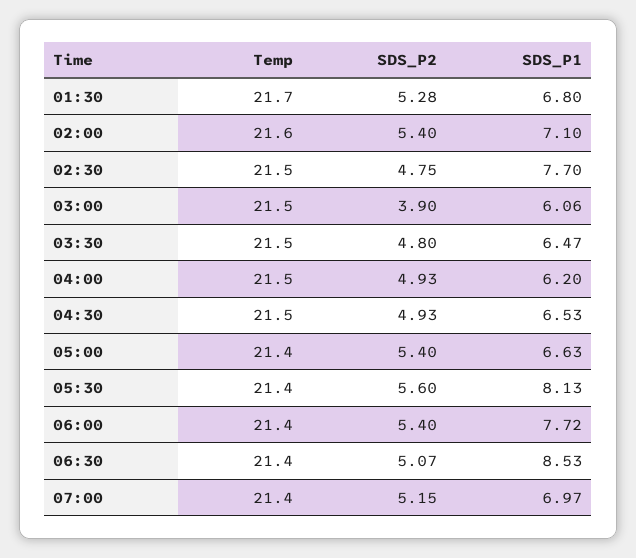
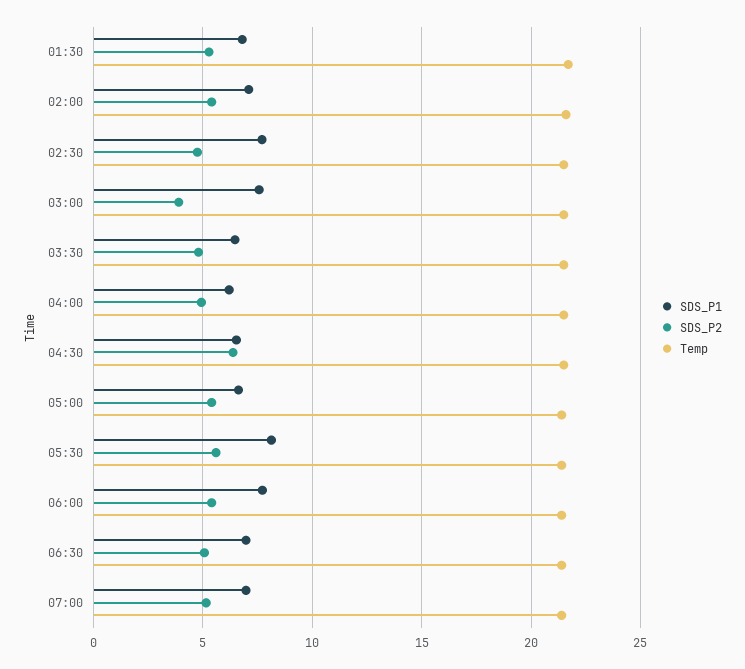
  {
    "Temp": {
      "01:30": 21.7,
      "02:00": 21.6,
      "02:30": 21.5,
      "03:00": 21.5,
      "03:30": 21.5,
      "04:00": 21.5,
      "04:30": 21.5,
      "05:00": 21.4,
      "05:30": 21.4,
      "06:00": 21.4,
      "06:30": 21.4,
      "07:00": 21.4
    },
    "SDS_P2": {
      "01:30": 5.28,
      "02:00": 5.4,
      "02:30": 4.75,
      "03:00": 3.9,
      "03:30": 4.8,
      "04:00": 4.93,
-     "04:30": 4.93,
+     "04:30": 6.5,
      "05:00": 5.4,
      "05:30": 5.6,
      "06:00": 5.4,
      "06:30": 5.07,
      "07:00": 5.15
    },
    "SDS_P1": {
      "01:30": 6.8,
      "02:00": 7.1,
      "02:30": 7.7,
-     "03:00": 6.06,
+     "03:00": 7.5,
      "03:30": 6.47,
      "04:00": 6.2,
      "04:30": 6.53,
      "05:00": 6.63,
      "05:30": 8.13,
      "06:00": 7.72,
-     "06:30": 8.53,
+     "06:30": 7,
      "07:00": 6.97
    }
  }

